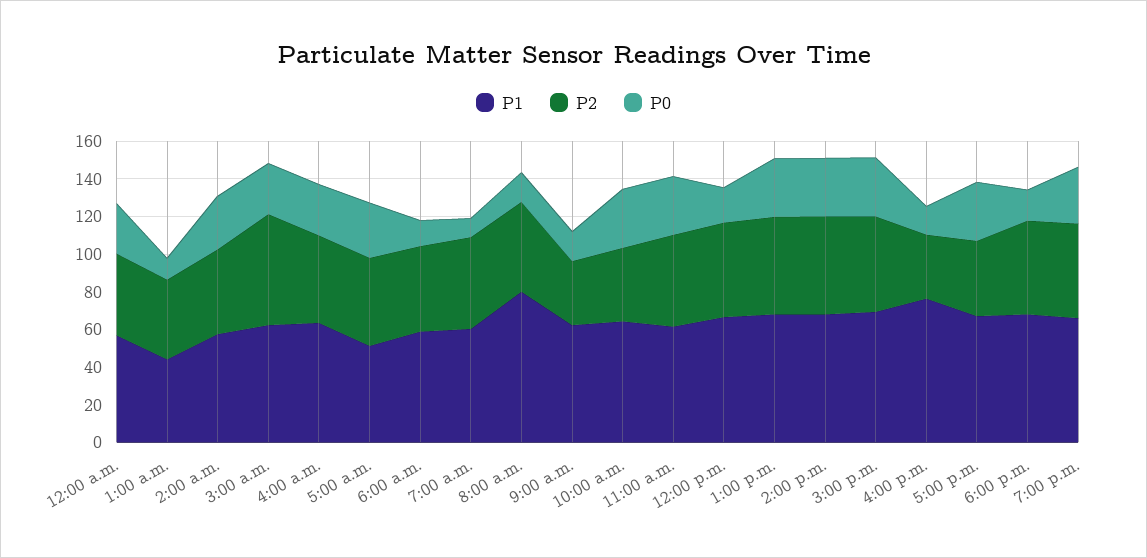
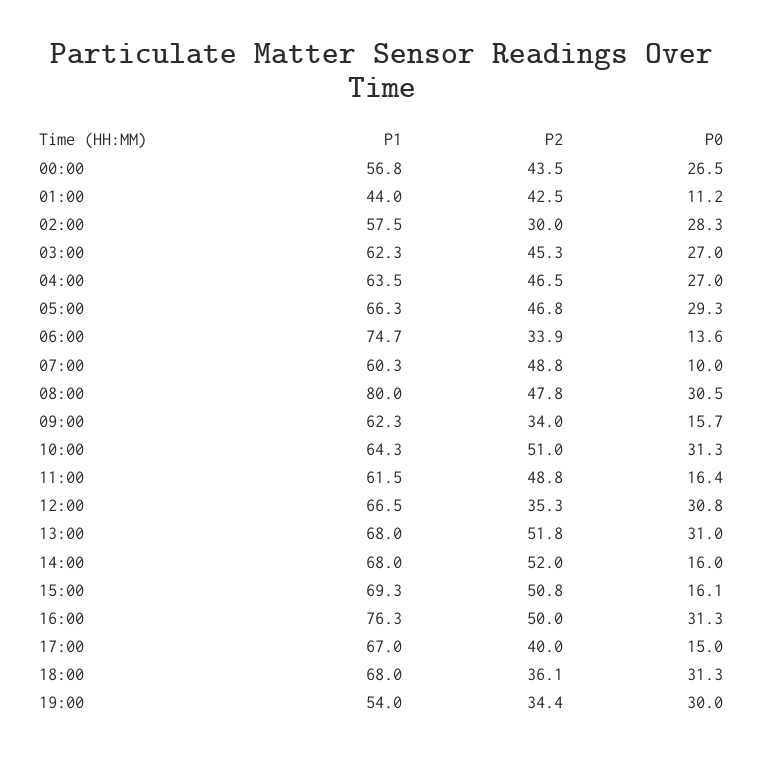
  {
    "P1": {
      "12:00 a.m.": 56.8,
      "1:00 a.m.": 44,
      "2:00 a.m.": 57.5,
      "3:00 a.m.": 62.3,
      "4:00 a.m.": 63.5,
-     "5:00 a.m.": 50,
+     "5:00 a.m.": 66.3,
-     "6:00 a.m.": 60,
+     "6:00 a.m.": 74.7,
      "7:00 a.m.": 60.3,
      "8:00 a.m.": 80,
      "9:00 a.m.": 62.3,
      "10:00 a.m.": 64.3,
      "11:00 a.m.": 61.5,
      "12:00 p.m.": 66.5,
      "1:00 p.m.": 68,
      "2:00 p.m.": 68,
      "3:00 p.m.": 69.3,
      "4:00 p.m.": 76.3,
      "5:00 p.m.": 67,
      "6:00 p.m.": 68,
-     "7:00 p.m.": 65
+     "7:00 p.m.": 54
    },
    "P2": {
      "12:00 a.m.": 43.5,
      "1:00 a.m.": 42.5,
-     "2:00 a.m.": 45,
+     "2:00 a.m.": 30,
-     "3:00 a.m.": 60,
+     "3:00 a.m.": 45.3,
      "4:00 a.m.": 46.5,
      "5:00 a.m.": 46.8,
-     "6:00 a.m.": 45,
+     "6:00 a.m.": 33.9,
      "7:00 a.m.": 48.8,
      "8:00 a.m.": 47.8,
      "9:00 a.m.": 34,
-     "10:00 a.m.": 40,
+     "10:00 a.m.": 51,
      "11:00 a.m.": 48.8,
-     "12:00 p.m.": 50,
+     "12:00 p.m.": 35.3,
      "1:00 p.m.": 51.8,
      "2:00 p.m.": 52,
      "3:00 p.m.": 50.8,
-     "4:00 p.m.": 35,
+     "4:00 p.m.": 50,
      "5:00 p.m.": 40,
-     "6:00 p.m.": 50,
+     "6:00 p.m.": 36.1,
-     "7:00 p.m.": 50
+     "7:00 p.m.": 34.4
    },
    "P0": {
      "12:00 a.m.": 26.5,
      "1:00 a.m.": 11.2,
      "2:00 a.m.": 28.3,
      "3:00 a.m.": 27,
      "4:00 a.m.": 27,
      "5:00 a.m.": 29.3,
      "6:00 a.m.": 13.6,
      "7:00 a.m.": 10,
-     "8:00 a.m.": 15,
+     "8:00 a.m.": 30.5,
      "9:00 a.m.": 15.7,
      "10:00 a.m.": 31.3,
-     "11:00 a.m.": 30,
+     "11:00 a.m.": 16.4,
-     "12:00 p.m.": 20,
+     "12:00 p.m.": 30.8,
      "1:00 p.m.": 31,
-     "2:00 p.m.": 30,
+     "2:00 p.m.": 16,
-     "3:00 p.m.": 30,
+     "3:00 p.m.": 16.1,
-     "4:00 p.m.": 15,
+     "4:00 p.m.": 31.3,
-     "5:00 p.m.": 30,
+     "5:00 p.m.": 15,
-     "6:00 p.m.": 15,
+     "6:00 p.m.": 31.3,
      "7:00 p.m.": 30
    }
  }

